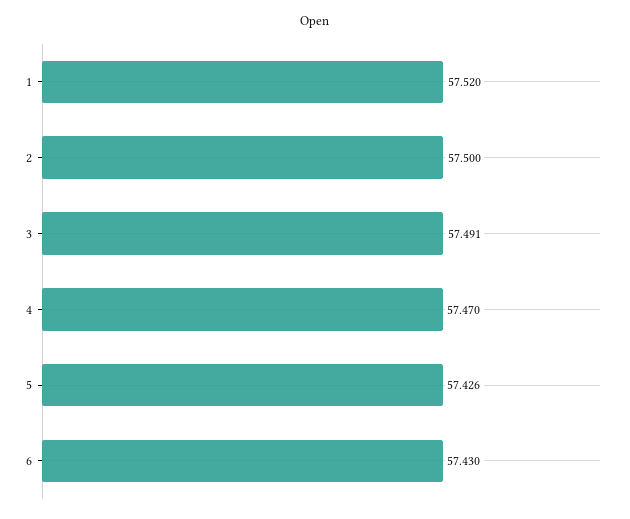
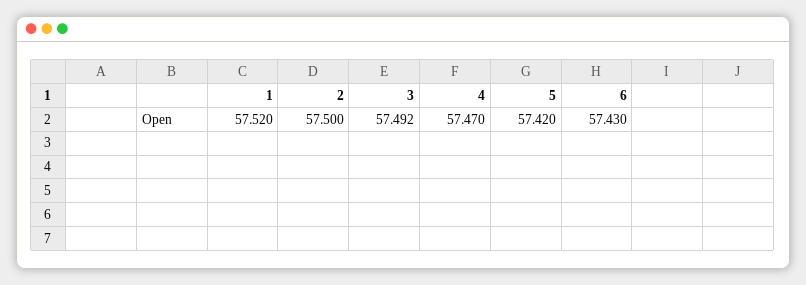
  {
    "1": 57.52,
    "2": 57.5,
-   "3": 57.491,
+   "3": 57.492,
    "4": 57.47,
-   "5": 57.426,
+   "5": 57.42,
    "6": 57.43
  }

